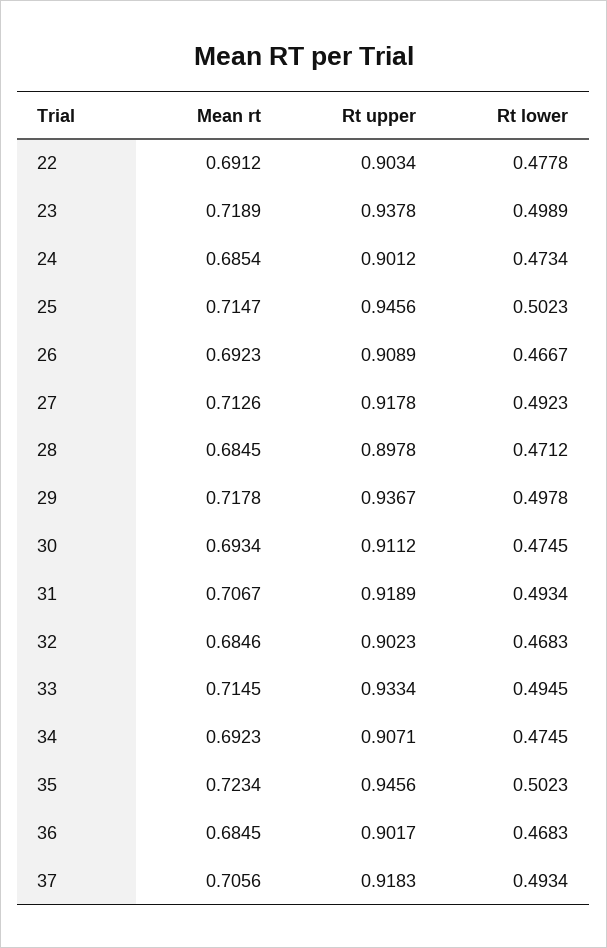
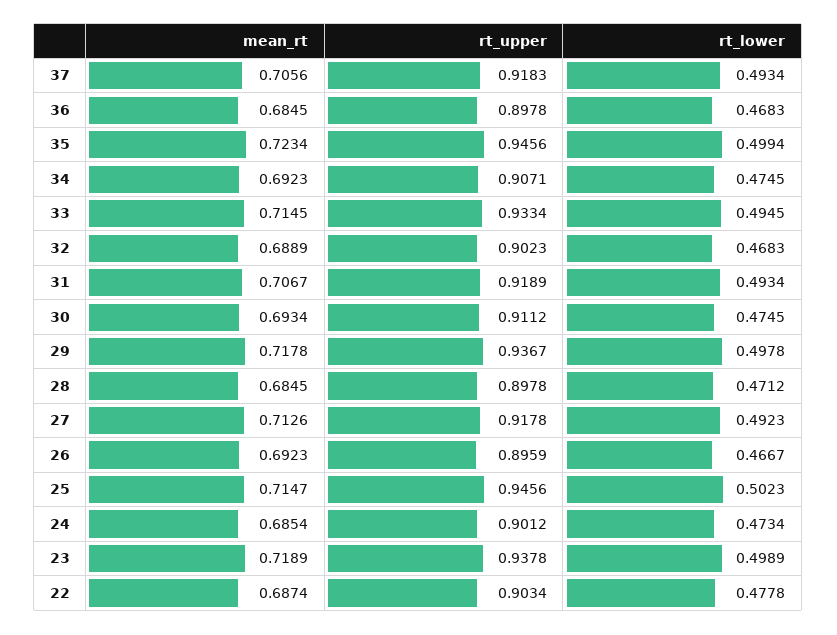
  {
    "Mean rt": {
-     "22": 0.6912,
+     "22": 0.6874,
      "23": 0.7189,
      "24": 0.6854,
      "25": 0.7147,
      "26": 0.6923,
      "27": 0.7126,
      "28": 0.6845,
      "29": 0.7178,
      "30": 0.6934,
      "31": 0.7067,
-     "32": 0.6846,
+     "32": 0.6889,
      "33": 0.7145,
      "34": 0.6923,
      "35": 0.7234,
      "36": 0.6845,
      "37": 0.7056
    },
    "Rt upper": {
      "22": 0.9034,
      "23": 0.9378,
      "24": 0.9012,
      "25": 0.9456,
-     "26": 0.9089,
+     "26": 0.8959,
      "27": 0.9178,
      "28": 0.8978,
      "29": 0.9367,
      "30": 0.9112,
      "31": 0.9189,
      "32": 0.9023,
      "33": 0.9334,
      "34": 0.9071,
      "35": 0.9456,
-     "36": 0.9017,
+     "36": 0.8978,
      "37": 0.9183
    },
    "Rt lower": {
      "22": 0.4778,
      "23": 0.4989,
      "24": 0.4734,
      "25": 0.5023,
      "26": 0.4667,
      "27": 0.4923,
      "28": 0.4712,
      "29": 0.4978,
      "30": 0.4745,
      "31": 0.4934,
      "32": 0.4683,
      "33": 0.4945,
      "34": 0.4745,
-     "35": 0.5023,
+     "35": 0.4994,
      "36": 0.4683,
      "37": 0.4934
    }
  }

